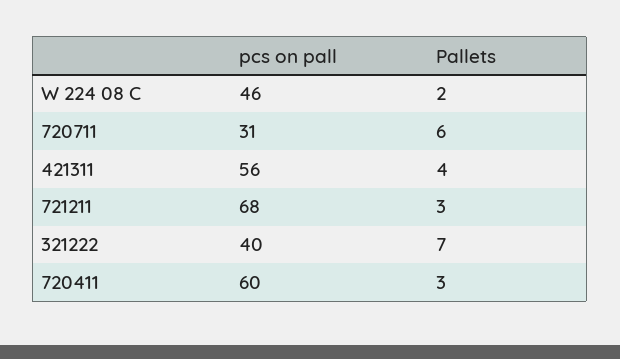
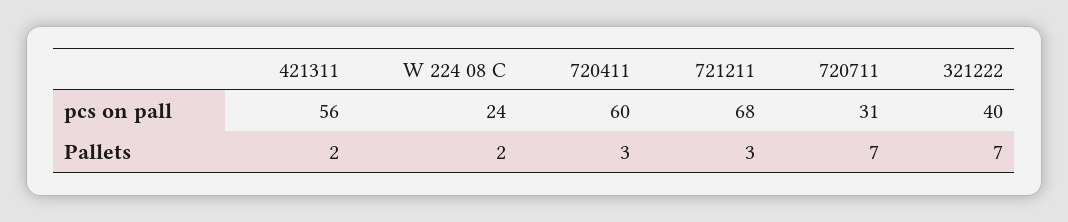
  {
    "pcs on pall": {
-     "W 224 08 C": 46,
+     "W 224 08 C": 24,
      "720711": 31,
      "421311": 56,
      "721211": 68,
      "321222": 40,
      "720411": 60
    },
    "Pallets": {
      "W 224 08 C": 2,
-     "720711": 6,
+     "720711": 7,
-     "421311": 4,
+     "421311": 2,
      "721211": 3,
      "321222": 7,
      "720411": 3
    }
  }

